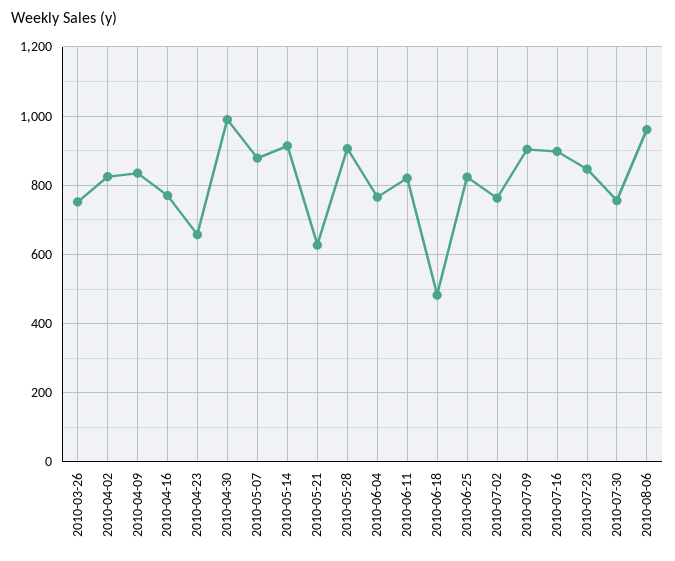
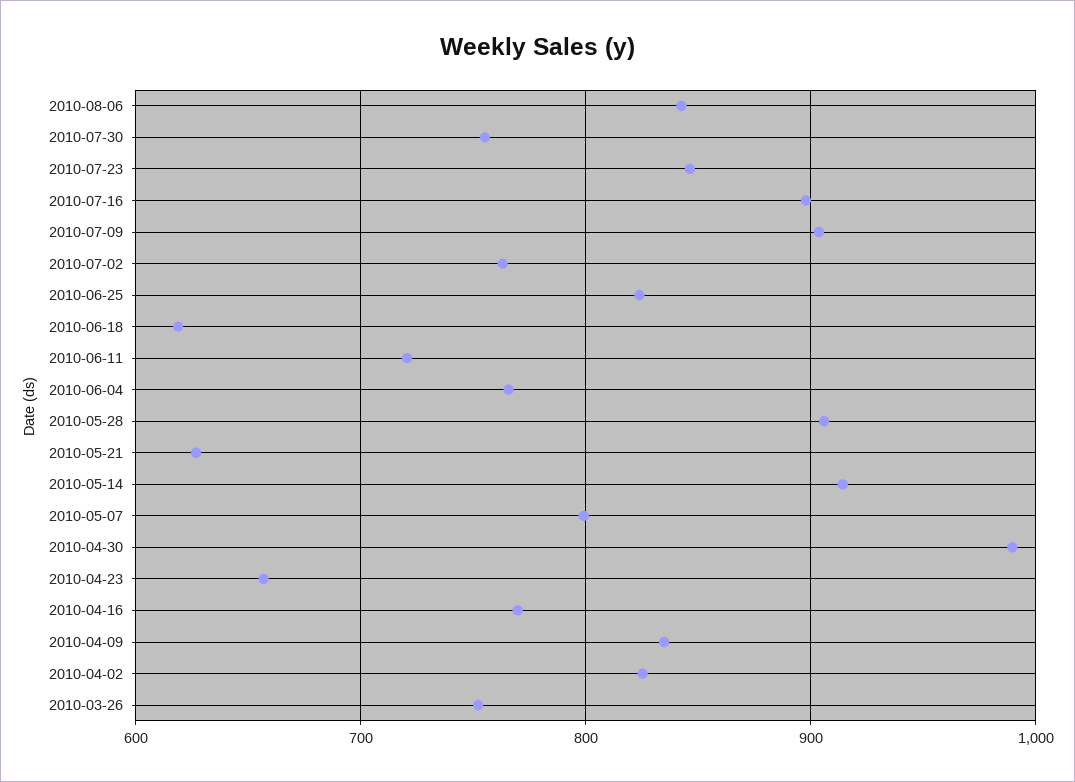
  {
    "2010-03-26": 750,
    "2010-04-02": 830,
    "2010-04-09": 830,
    "2010-04-16": 770,
    "2010-04-23": 660,
    "2010-04-30": 990,
-   "2010-05-07": 880,
+   "2010-05-07": 800,
    "2010-05-14": 910,
    "2010-05-21": 630,
    "2010-05-28": 910,
    "2010-06-04": 770,
-   "2010-06-11": 820,
+   "2010-06-11": 720,
-   "2010-06-18": 480,
+   "2010-06-18": 620,
    "2010-06-25": 820,
    "2010-07-02": 760,
    "2010-07-09": 900,
    "2010-07-16": 900,
    "2010-07-23": 850,
    "2010-07-30": 760,
-   "2010-08-06": 960
+   "2010-08-06": 840
  }

